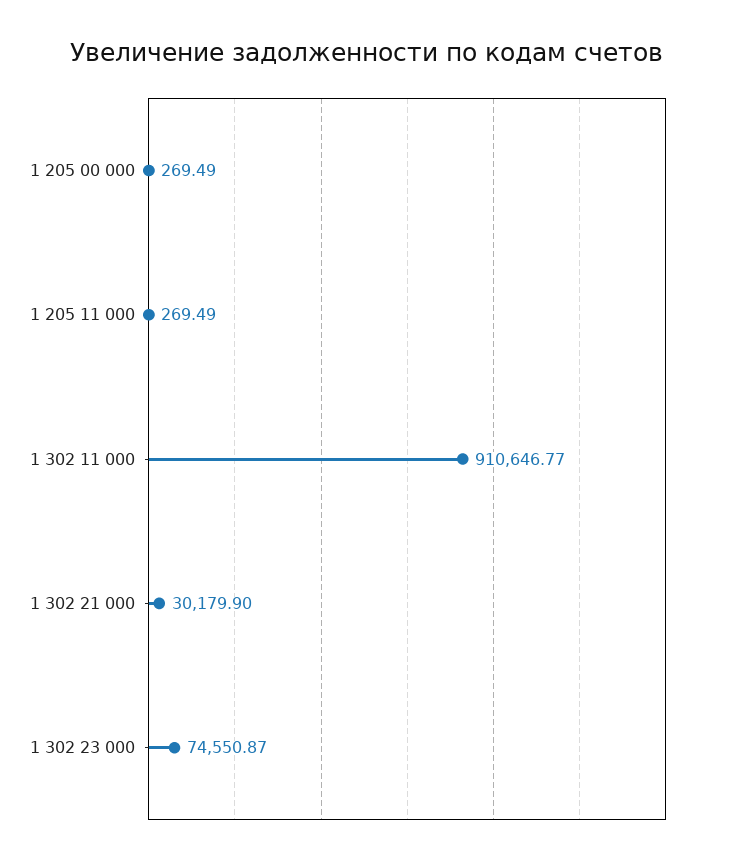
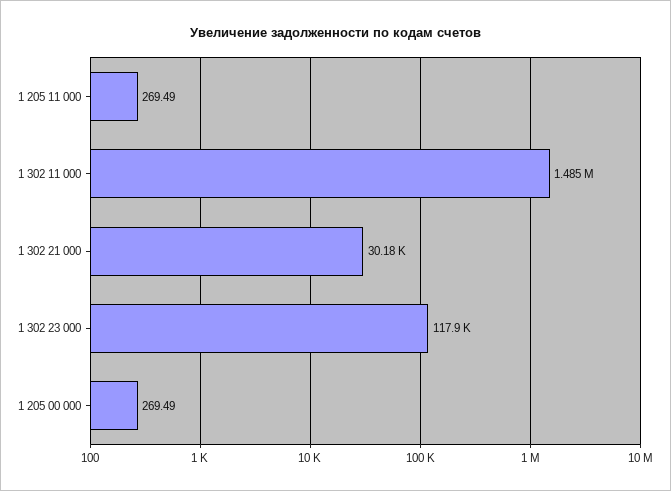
  {
    "1 205 00 000": 269.49,
    "1 205 11 000": 269.49,
-   "1 302 11 000": 910646.77,
+   "1 302 11 000": 1485000,
    "1 302 21 000": 30179.9,
-   "1 302 23 000": 74550.87
+   "1 302 23 000": 117900
  }

